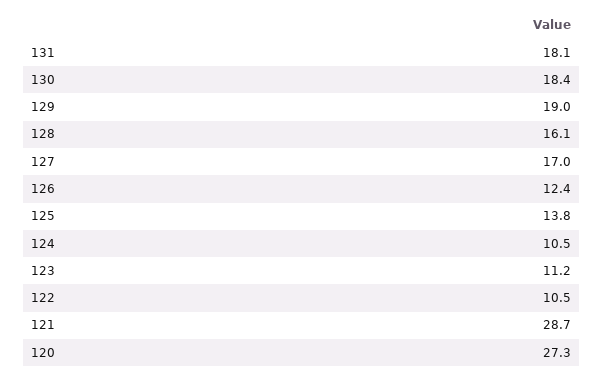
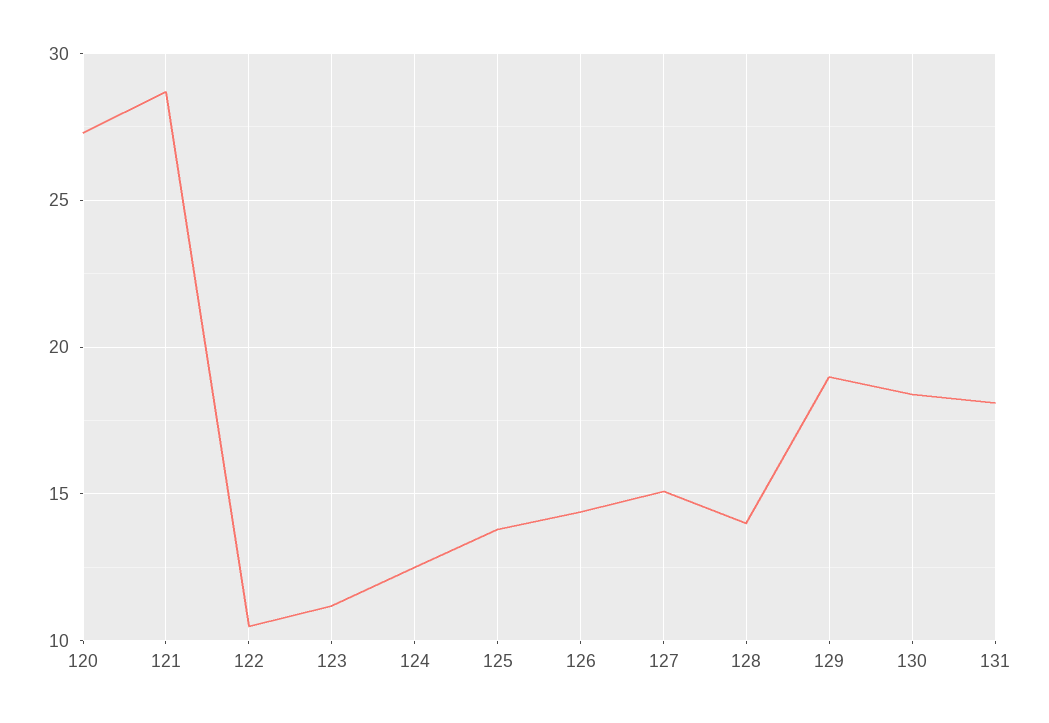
  {
    "131": 18.1,
    "130": 18.4,
    "129": 19,
-   "128": 16.1,
+   "128": 14,
-   "127": 17,
+   "127": 15,
-   "126": 12.4,
+   "126": 14.5,
    "125": 13.8,
-   "124": 10.5,
+   "124": 12.5,
    "123": 11.2,
    "122": 10.5,
    "121": 28.7,
    "120": 27.3
  }

